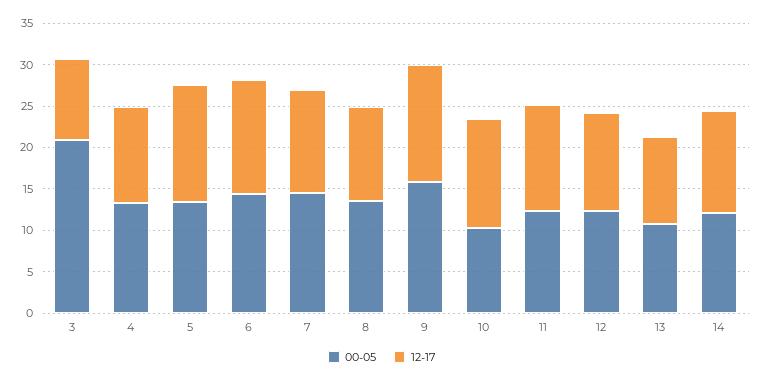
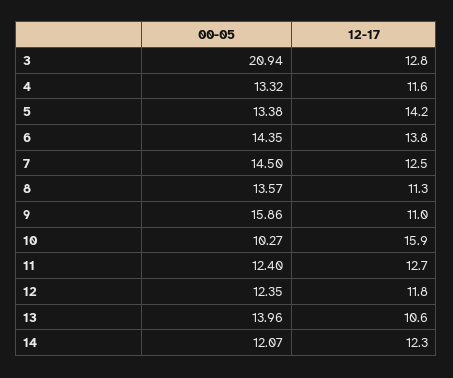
  {
    "00-05": {
      "3": 20.94,
      "4": 13.32,
      "5": 13.38,
      "6": 14.35,
      "7": 14.5,
      "8": 13.57,
      "9": 15.86,
      "10": 10.27,
      "11": 12.4,
      "12": 12.35,
-     "13": 11,
+     "13": 13.96,
      "14": 12.07
    },
    "12-17": {
-     "3": 10,
+     "3": 12.8,
      "4": 11.6,
      "5": 14.2,
      "6": 13.8,
      "7": 12.5,
      "8": 11.3,
-     "9": 14,
+     "9": 11,
-     "10": 13,
+     "10": 15.9,
      "11": 12.7,
      "12": 11.8,
      "13": 10.6,
      "14": 12.3
    }
  }

